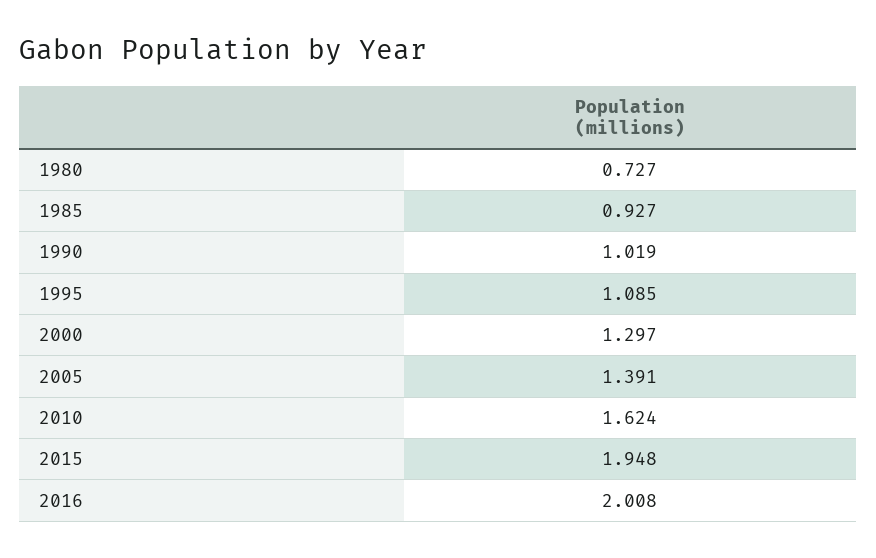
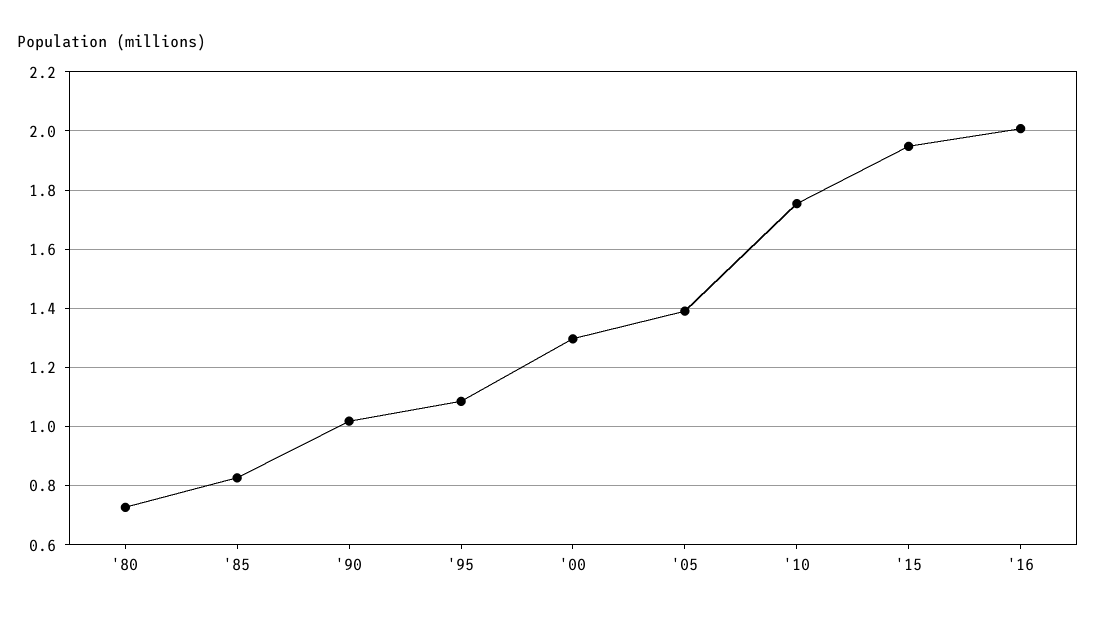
  {
    "1980": 0.727,
-   "1985": 0.927,
+   "1985": 0.825,
    "1990": 1.019,
    "1995": 1.085,
    "2000": 1.297,
    "2005": 1.391,
-   "2010": 1.624,
+   "2010": 1.75,
    "2015": 1.948,
    "2016": 2.008
  }

